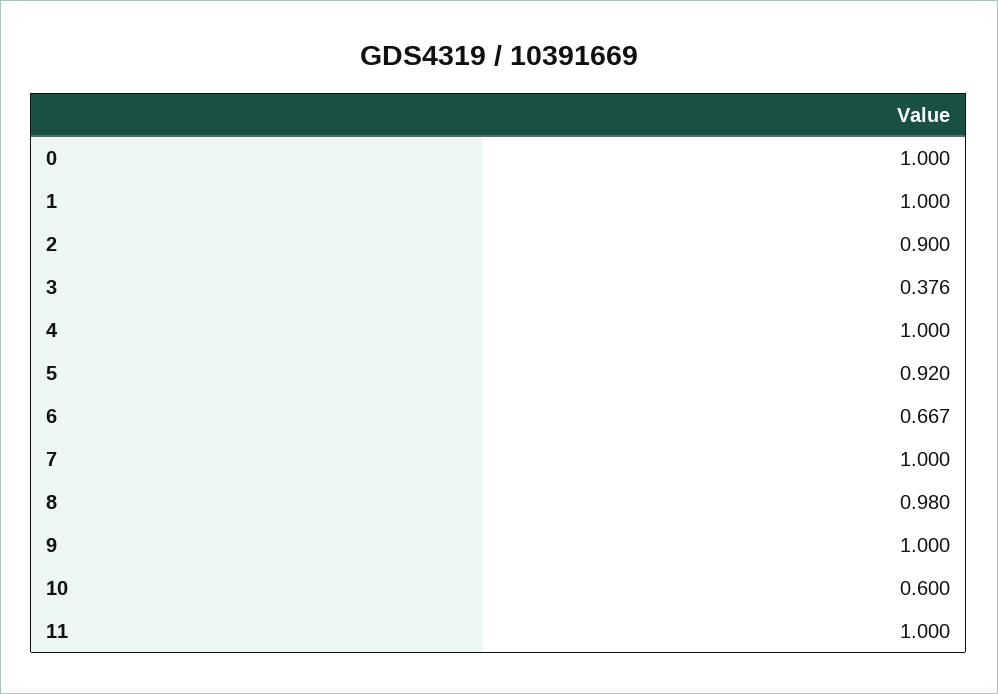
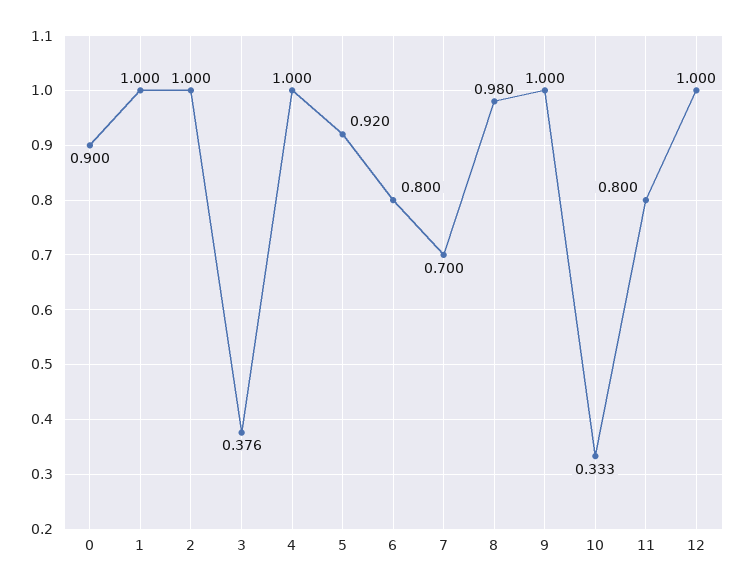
  {
-   "0": 1,
+   "0": 0.9,
    "1": 1,
-   "2": 0.9,
+   "2": 1,
    "3": 0.376,
    "4": 1,
    "5": 0.92,
-   "6": 0.667,
+   "6": 0.8,
-   "7": 1,
+   "7": 0.7,
    "8": 0.98,
    "9": 1,
-   "10": 0.6,
+   "10": 0.333,
-   "11": 1
+   "11": 0.8,
+   "12": 1
  }

